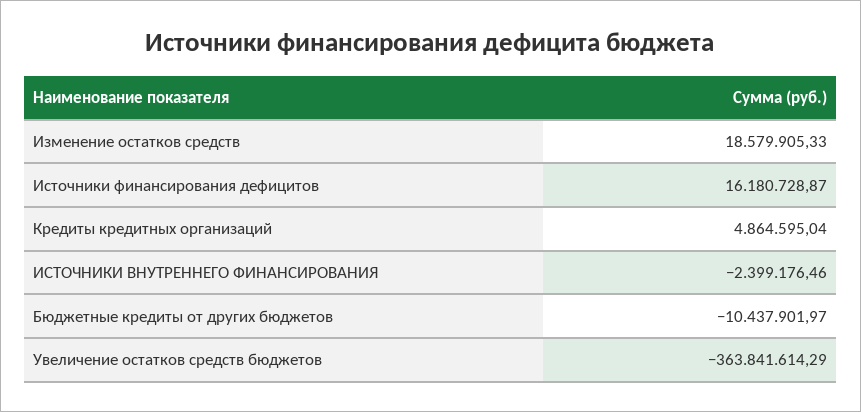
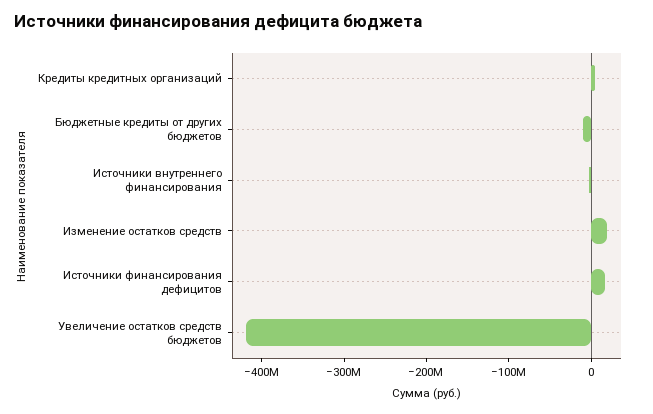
  {
    "Изменение остатков средств": 18579905.33,
    "Источники финансирования дефицитов": 16180728.87,
    "Кредиты кредитных организаций": 4864595.04,
    "ИСТОЧНИКИ ВНУТРЕННЕГО ФИНАНСИРОВАНИЯ": -2399176.46,
    "Бюджетные кредиты от других бюджетов": -10437901.97,
-   "Увеличение остатков средств бюджетов": -363841614.29
+   "Увеличение остатков средств бюджетов": -420000000
  }

